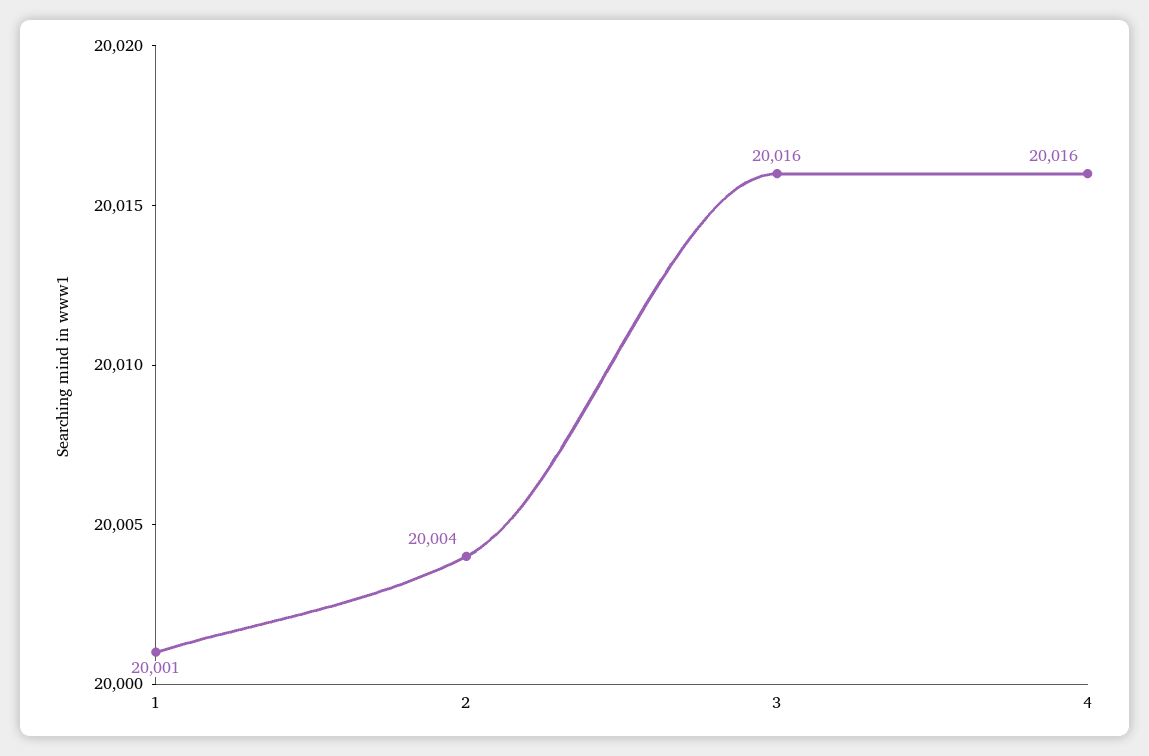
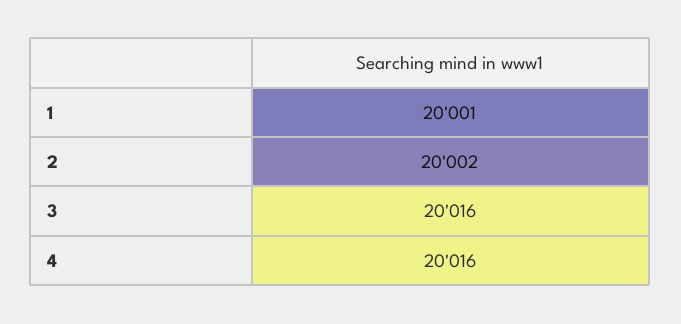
  {
    "1": 20001,
-   "2": 20004,
+   "2": 20002,
    "3": 20016,
    "4": 20016
  }

